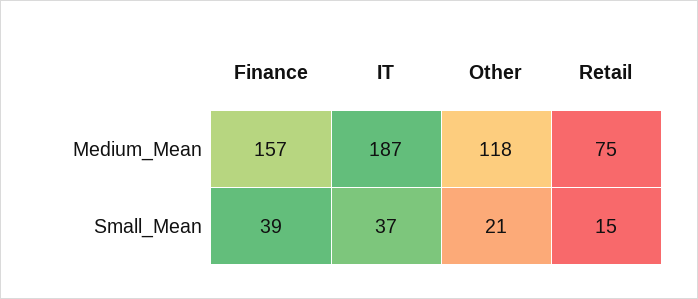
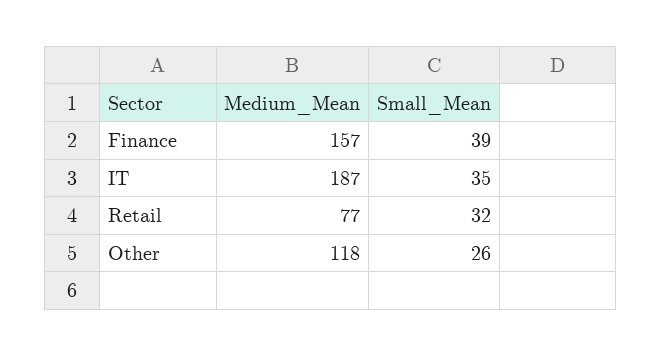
  {
    "Finance": {
      "Medium_Mean": 157,
      "Small_Mean": 39
    },
    "IT": {
      "Medium_Mean": 187,
-     "Small_Mean": 37
+     "Small_Mean": 35
    },
    "Other": {
      "Medium_Mean": 118,
-     "Small_Mean": 21
+     "Small_Mean": 26
    },
    "Retail": {
-     "Medium_Mean": 75,
+     "Medium_Mean": 77,
-     "Small_Mean": 15
+     "Small_Mean": 32
    }
  }

